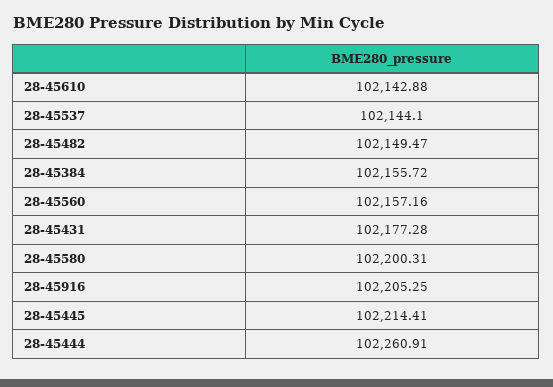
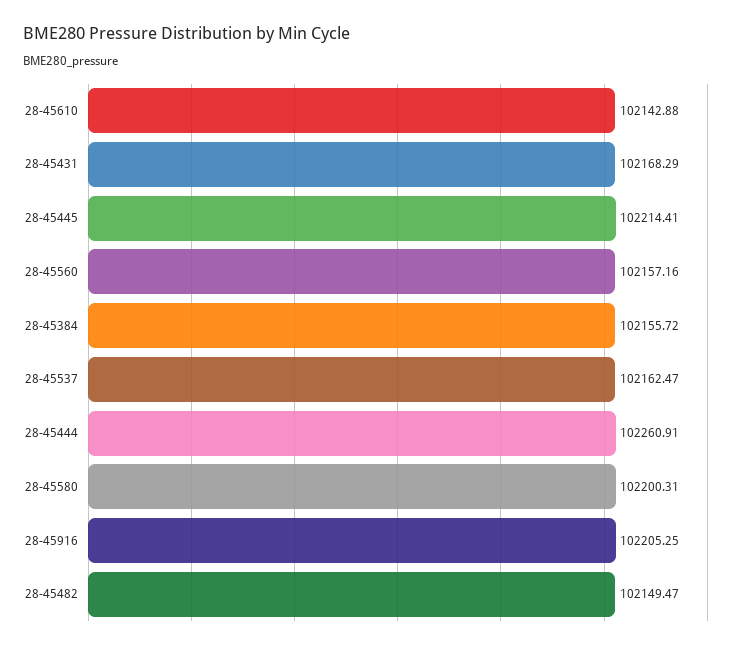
  {
    "28-45610": 102142.88,
-   "28-45537": 102144.1,
+   "28-45537": 102162.47,
    "28-45482": 102149.47,
    "28-45384": 102155.72,
    "28-45560": 102157.16,
-   "28-45431": 102177.28,
+   "28-45431": 102168.29,
    "28-45580": 102200.31,
    "28-45916": 102205.25,
    "28-45445": 102214.41,
    "28-45444": 102260.91
  }

